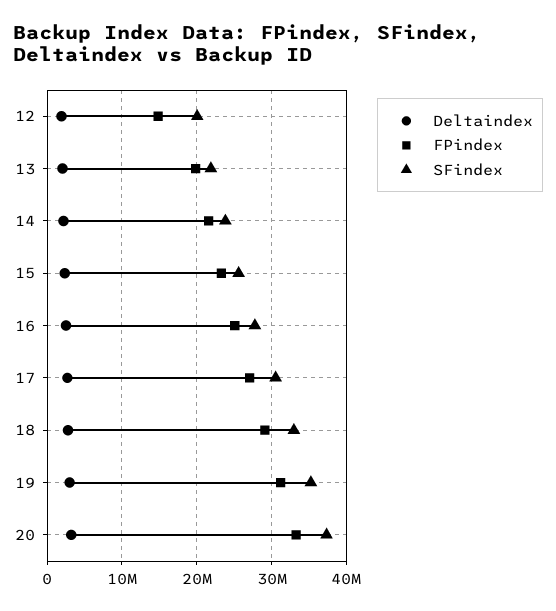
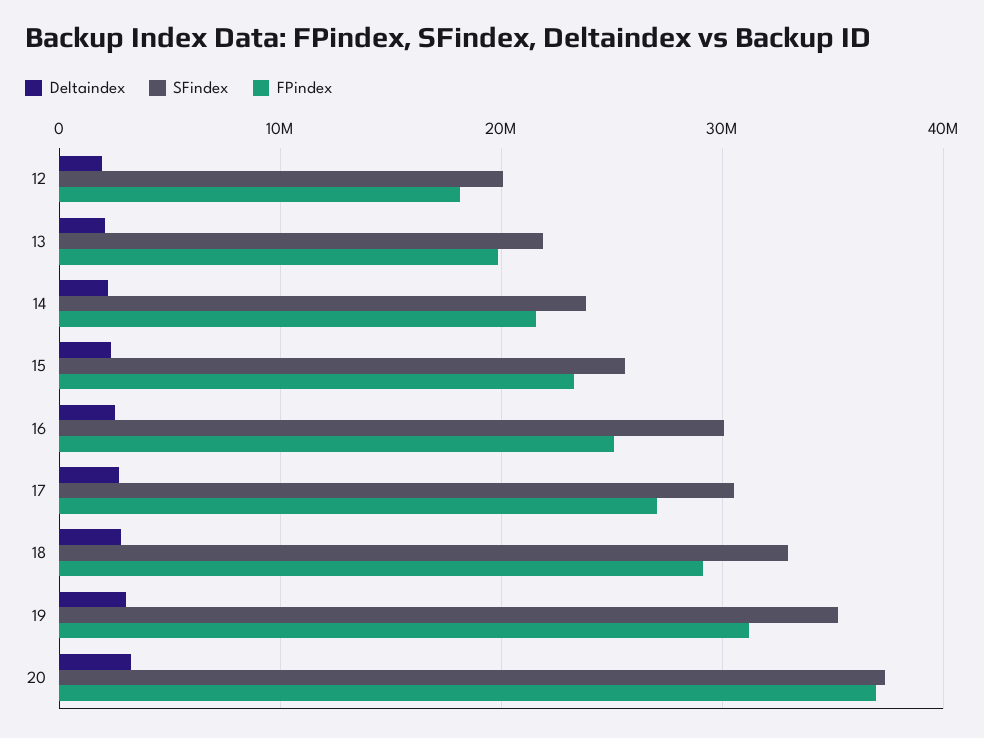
  {
    "Deltaindex": {
      "12": 2000000,
      "13": 2000000,
      "14": 2000000,
      "15": 2000000,
      "16": 3000000,
      "17": 3000000,
      "18": 3000000,
      "19": 3000000,
      "20": 3000000
    },
    "FPindex": {
-     "12": 15000000,
+     "12": 18000000,
      "13": 20000000,
      "14": 22000000,
      "15": 23000000,
      "16": 25000000,
      "17": 27000000,
      "18": 29000000,
      "19": 31000000,
-     "20": 33000000
+     "20": 37000000
    },
    "SFindex": {
      "12": 20000000,
      "13": 22000000,
      "14": 24000000,
      "15": 26000000,
-     "16": 28000000,
+     "16": 30000000,
      "17": 31000000,
      "18": 33000000,
      "19": 35000000,
      "20": 37000000
    }
  }

